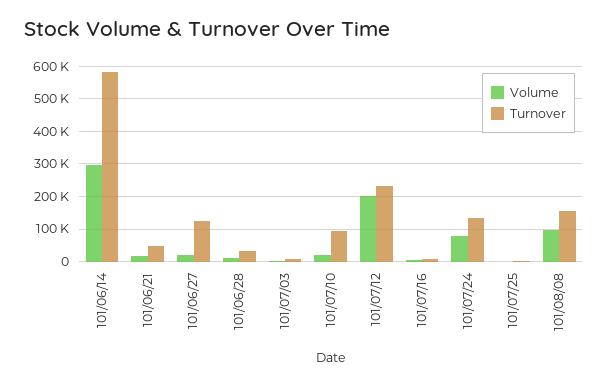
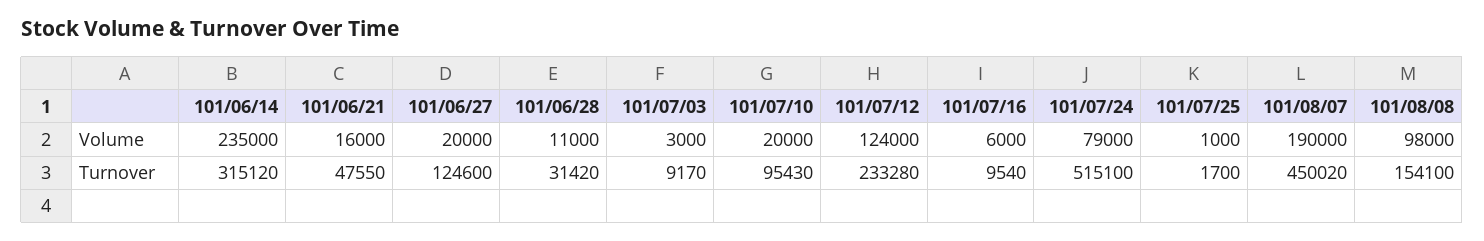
  {
    "Volume": {
-     "101/06/14": 300000,
+     "101/06/14": 235000,
      "101/06/21": 16000,
      "101/06/27": 20000,
      "101/06/28": 11000,
      "101/07/03": 3000,
      "101/07/10": 20000,
-     "101/07/12": 200000,
+     "101/07/12": 124000,
      "101/07/16": 6000,
      "101/07/24": 79000,
      "101/07/25": 1000,
-     "101/08/08": 98000
+     "101/08/08": 98000,
+     "101/08/07": 190000
    },
    "Turnover": {
-     "101/06/14": 580000,
+     "101/06/14": 315120,
      "101/06/21": 47550,
      "101/06/27": 124600,
      "101/06/28": 31420,
      "101/07/03": 9170,
      "101/07/10": 95430,
      "101/07/12": 233280,
      "101/07/16": 9540,
-     "101/07/24": 140000,
+     "101/07/24": 515100,
      "101/07/25": 1700,
-     "101/08/08": 154100
+     "101/08/08": 154100,
+     "101/08/07": 450020
    }
  }

